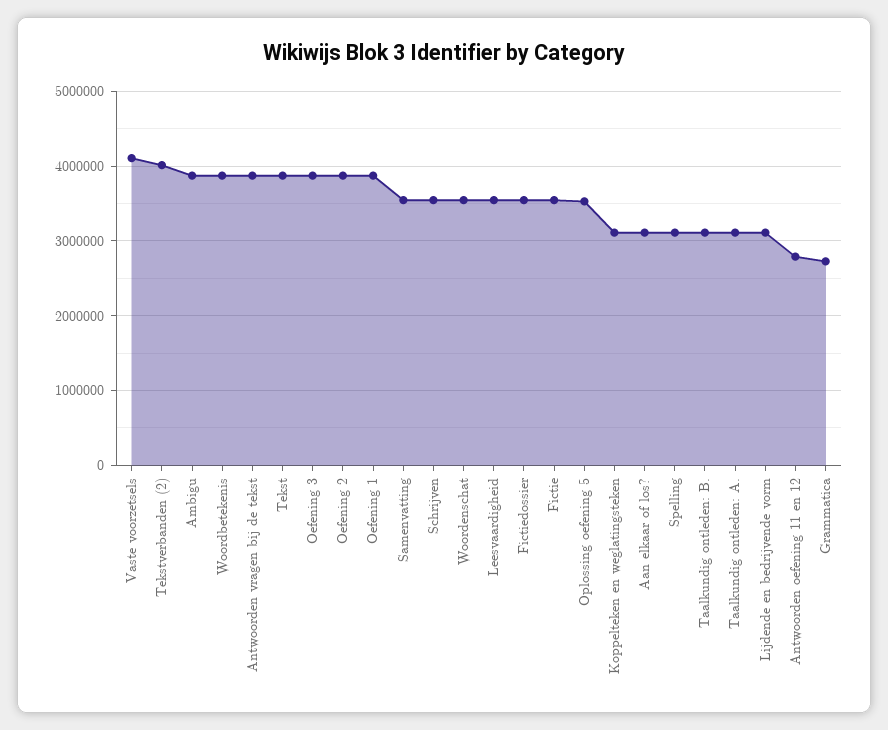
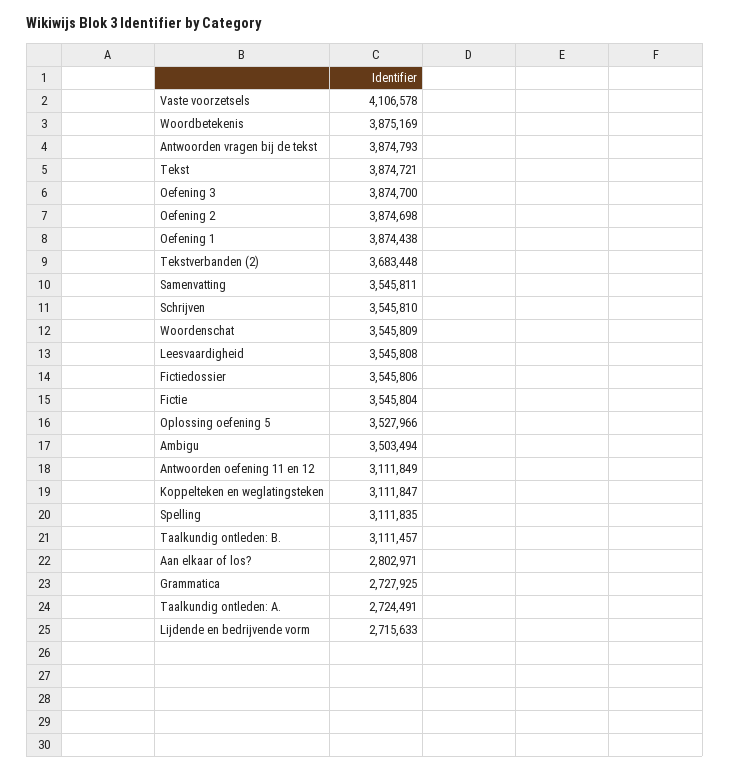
  {
    "Vaste voorzetsels": 4106578,
-   "Tekstverbanden (2)": 4000000,
+   "Tekstverbanden (2)": 3683448,
-   "Ambigu": 3900000,
+   "Ambigu": 3503494,
    "Woordbetekenis": 3875169,
    "Antwoorden vragen bij de tekst": 3874793,
    "Tekst": 3874721,
    "Oefening 3": 3874700,
    "Oefening 2": 3874698,
    "Oefening 1": 3874438,
    "Samenvatting": 3545811,
    "Schrijven": 3545810,
    "Woordenschat": 3545809,
    "Leesvaardigheid": 3545808,
    "Fictiedossier": 3545806,
    "Fictie": 3545804,
    "Oplossing oefening 5": 3527966,
    "Koppelteken en weglatingsteken": 3111847,
-   "Aan elkaar of los?": 3100000,
+   "Aan elkaar of los?": 2802971,
    "Spelling": 3111835,
    "Taalkundig ontleden: B.": 3111457,
-   "Taalkundig ontleden: A.": 3100000,
+   "Taalkundig ontleden: A.": 2724491,
-   "Lijdende en bedrijvende vorm": 3100000,
+   "Lijdende en bedrijvende vorm": 2715633,
-   "Antwoorden oefening 11 en 12": 2800000,
+   "Antwoorden oefening 11 en 12": 3111849,
    "Grammatica": 2727925
  }

